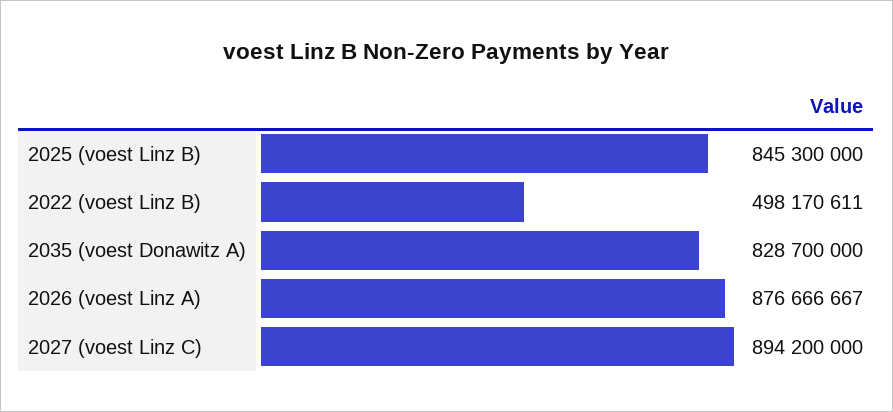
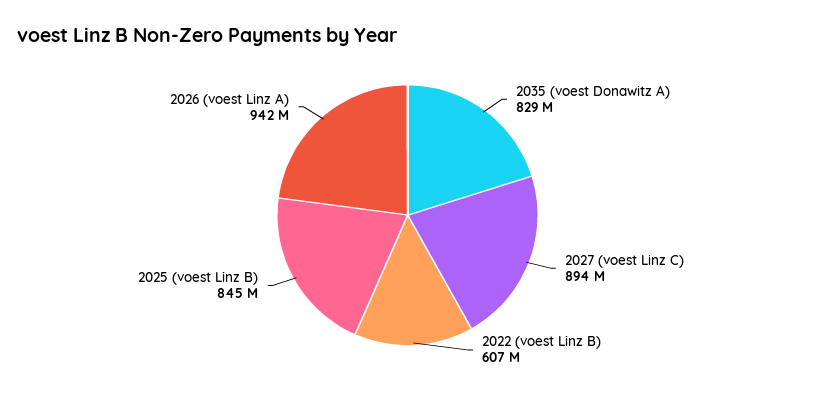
  {
    "2025 (voest Linz B)": 845300000,
-   "2022 (voest Linz B)": 498170611,
+   "2022 (voest Linz B)": 607000000,
    "2035 (voest Donawitz A)": 828700000,
-   "2026 (voest Linz A)": 876666667,
+   "2026 (voest Linz A)": 942000000,
    "2027 (voest Linz C)": 894200000
  }

